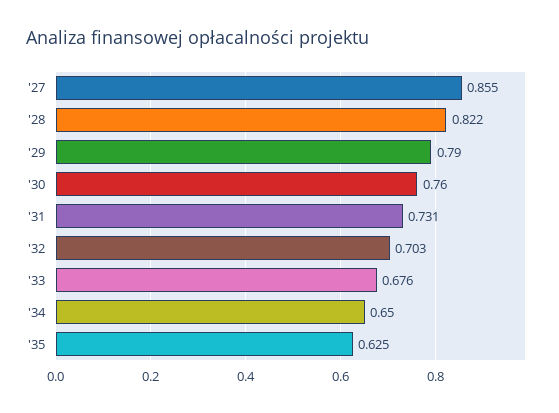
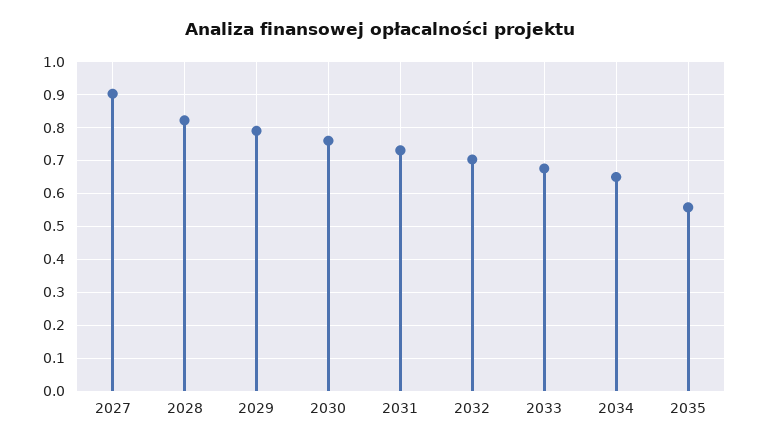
  {
-   "'27": 0.855,
+   "'27": 0.9,
    "'28": 0.822,
    "'29": 0.79,
    "'30": 0.76,
    "'31": 0.731,
    "'32": 0.703,
    "'33": 0.676,
    "'34": 0.65,
-   "'35": 0.625
+   "'35": 0.56
  }

